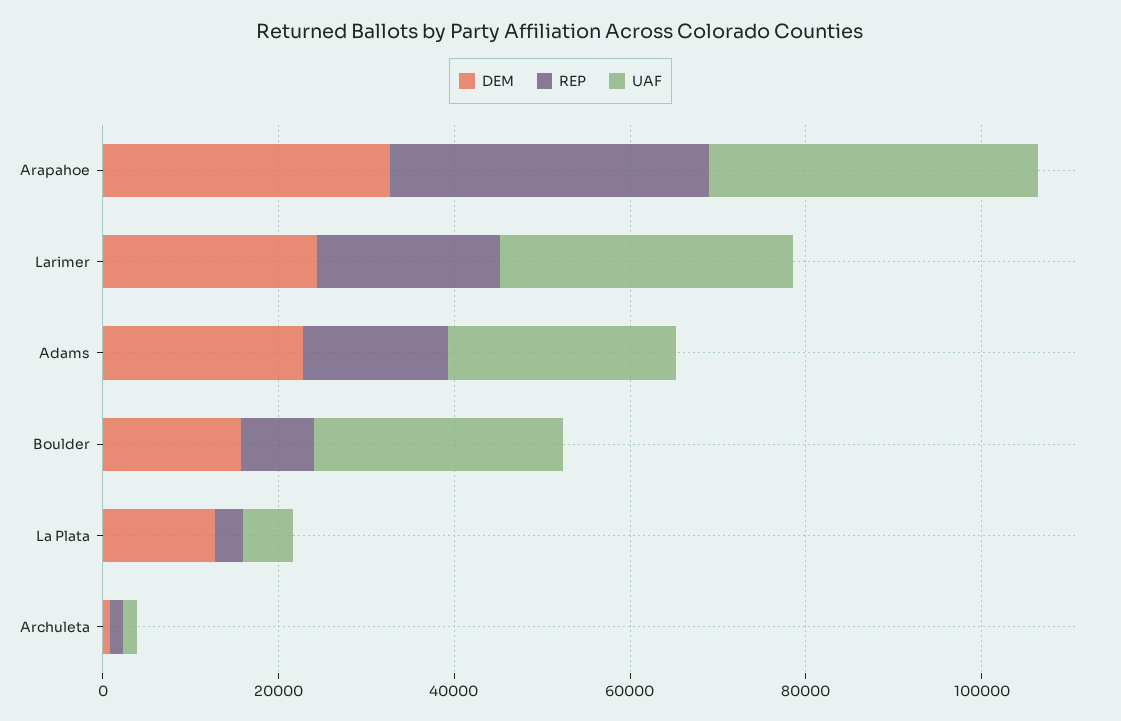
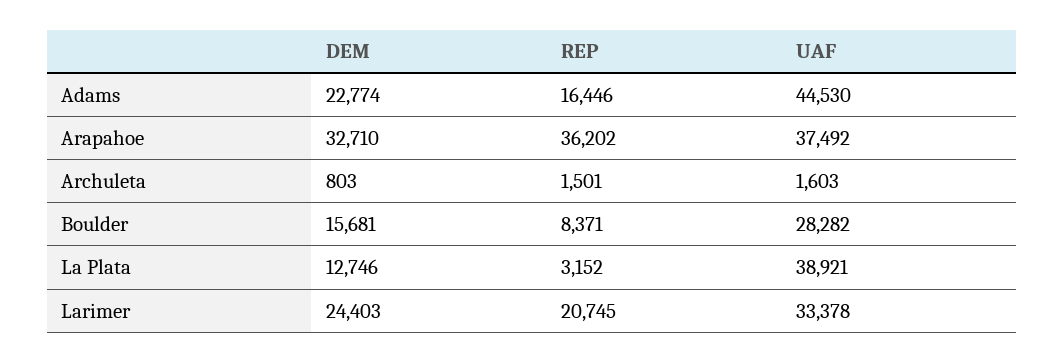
  {
    "DEM": {
      "Arapahoe": 32710,
      "Larimer": 24403,
      "Adams": 22774,
      "Boulder": 15681,
      "La Plata": 12746,
      "Archuleta": 803
    },
    "REP": {
      "Arapahoe": 36202,
      "Larimer": 20745,
      "Adams": 16446,
      "Boulder": 8371,
      "La Plata": 3152,
      "Archuleta": 1501
    },
    "UAF": {
      "Arapahoe": 37492,
      "Larimer": 33378,
-     "Adams": 25000,
+     "Adams": 44530,
      "Boulder": 28282,
-     "La Plata": 5000,
+     "La Plata": 38921,
      "Archuleta": 1603
    }
  }

